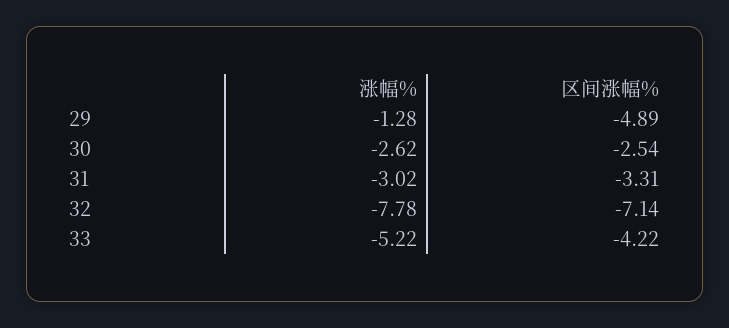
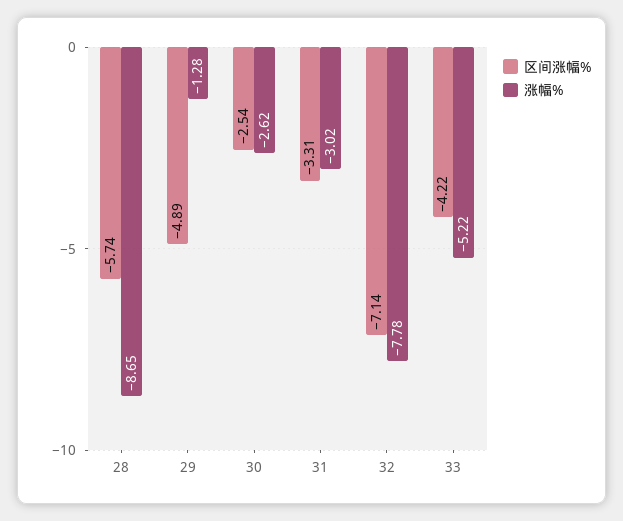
  {
    "涨幅%": {
      "29": -1.28,
      "30": -2.62,
      "31": -3.02,
      "32": -7.78,
-     "33": -5.22
+     "33": -5.22,
+     "28": -8.65
    },
    "区间涨幅%": {
      "29": -4.89,
      "30": -2.54,
      "31": -3.31,
      "32": -7.14,
-     "33": -4.22
+     "33": -4.22,
+     "28": -5.74
    }
  }

